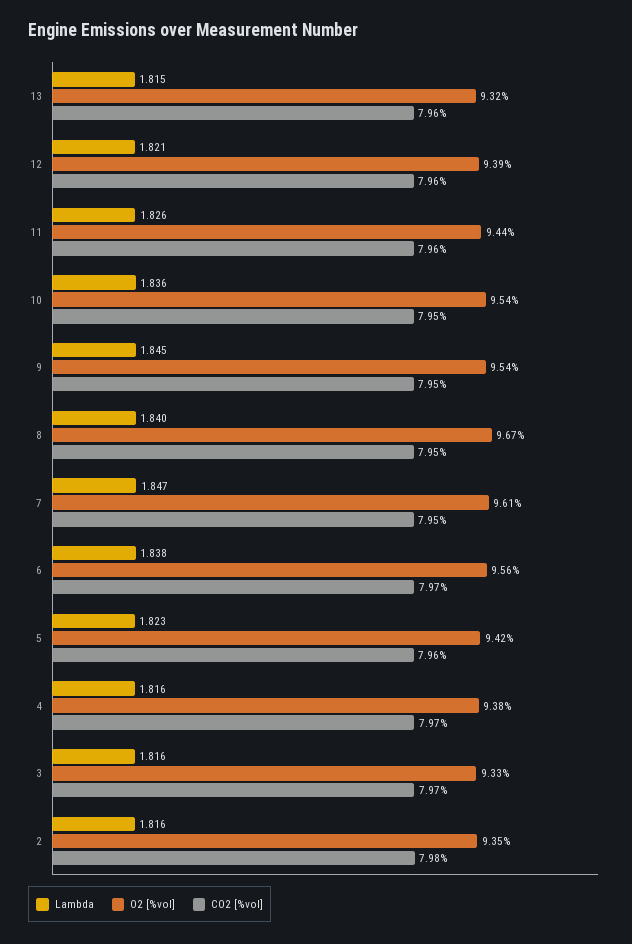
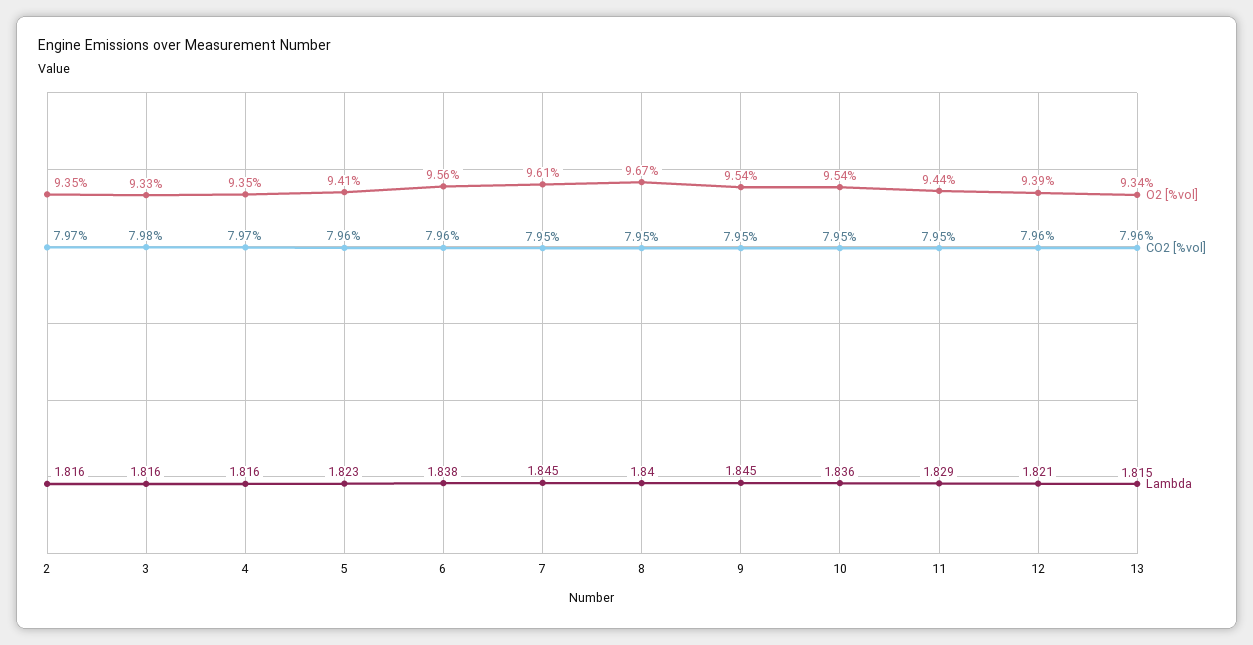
  {
    "Lambda": {
      "13": 1.815,
      "12": 1.821,
-     "11": 1.826,
+     "11": 1.829,
      "10": 1.836,
      "9": 1.845,
      "8": 1.84,
-     "7": 1.847,
+     "7": 1.845,
      "6": 1.838,
      "5": 1.823,
      "4": 1.816,
      "3": 1.816,
      "2": 1.816
    },
    "O2 [%vol]": {
-     "13": 9.32,
+     "13": 9.34,
      "12": 9.39,
      "11": 9.44,
      "10": 9.54,
      "9": 9.54,
      "8": 9.67,
      "7": 9.61,
      "6": 9.56,
-     "5": 9.42,
+     "5": 9.41,
-     "4": 9.38,
+     "4": 9.35,
      "3": 9.33,
      "2": 9.35
    },
    "CO2 [%vol]": {
      "13": 7.96,
      "12": 7.96,
-     "11": 7.96,
+     "11": 7.95,
      "10": 7.95,
      "9": 7.95,
      "8": 7.95,
      "7": 7.95,
-     "6": 7.97,
+     "6": 7.96,
      "5": 7.96,
      "4": 7.97,
-     "3": 7.97,
+     "3": 7.98,
-     "2": 7.98
+     "2": 7.97
    }
  }

